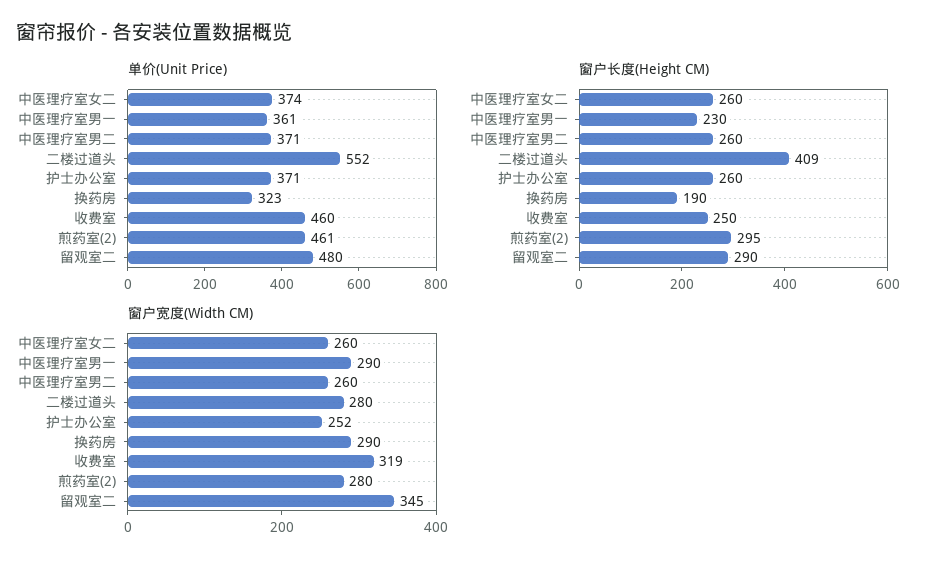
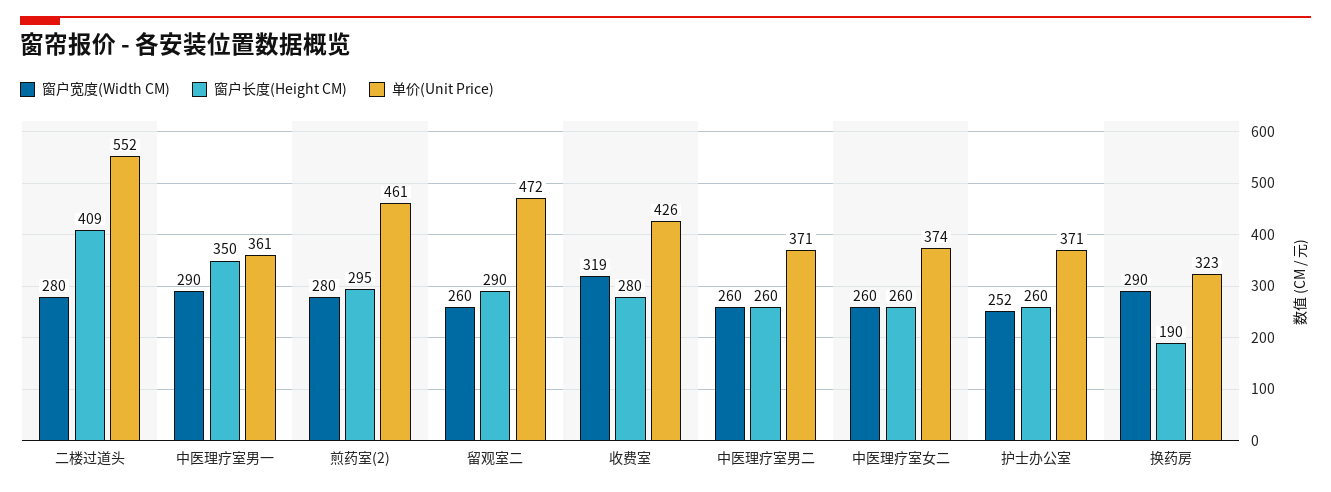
  {
    "单价(Unit Price)": {
      "中医理疗室女二": 374,
      "中医理疗室男一": 361,
      "中医理疗室男二": 371,
      "二楼过道头": 552,
      "护士办公室": 371,
      "换药房": 323,
-     "收费室": 460,
+     "收费室": 426,
      "煎药室(2)": 461,
-     "留观室二": 480
+     "留观室二": 472
    },
    "窗户长度(Height CM)": {
      "中医理疗室女二": 260,
-     "中医理疗室男一": 230,
+     "中医理疗室男一": 350,
      "中医理疗室男二": 260,
      "二楼过道头": 409,
      "护士办公室": 260,
      "换药房": 190,
-     "收费室": 250,
+     "收费室": 280,
      "煎药室(2)": 295,
      "留观室二": 290
    },
    "窗户宽度(Width CM)": {
      "中医理疗室女二": 260,
      "中医理疗室男一": 290,
      "中医理疗室男二": 260,
      "二楼过道头": 280,
      "护士办公室": 252,
      "换药房": 290,
      "收费室": 319,
      "煎药室(2)": 280,
-     "留观室二": 345
+     "留观室二": 260
    }
  }

